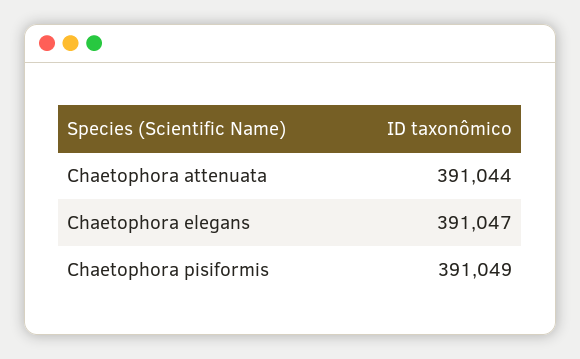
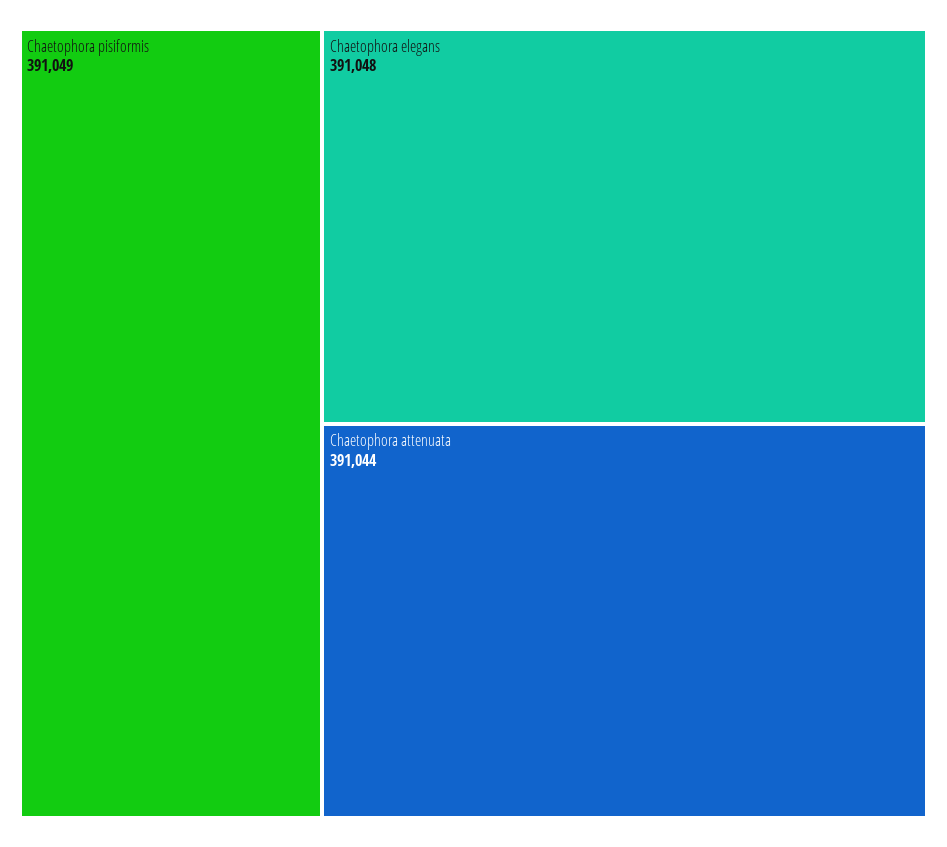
  {
    "Chaetophora attenuata": 391044,
-   "Chaetophora elegans": 391047,
+   "Chaetophora elegans": 391048,
    "Chaetophora pisiformis": 391049
  }

